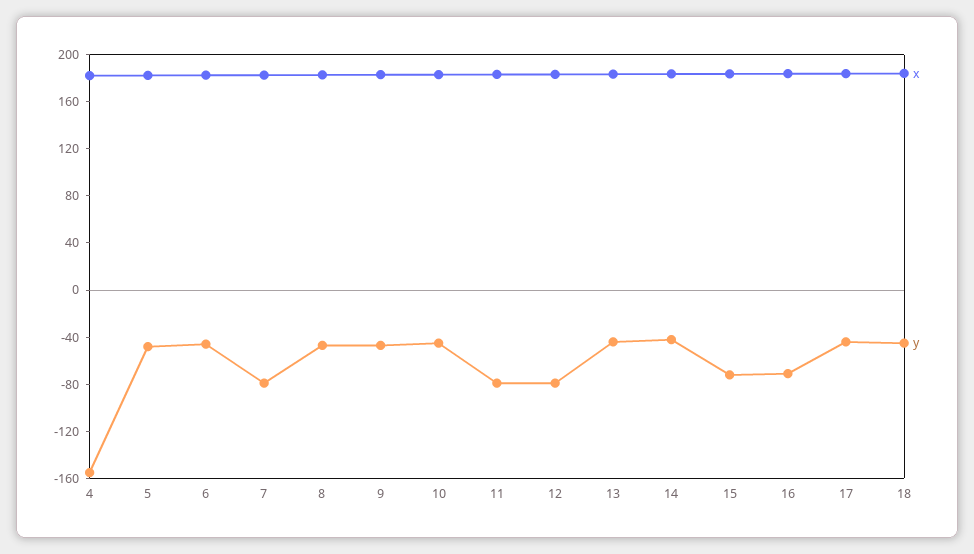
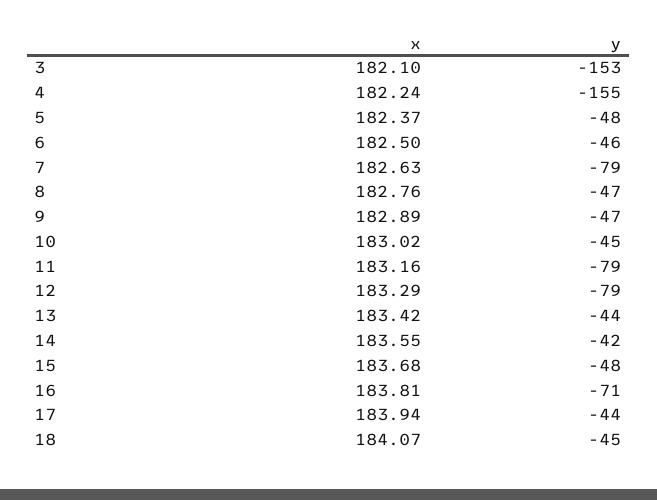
  {
    "x": {
      "4": 182.24,
      "5": 182.37,
      "6": 182.5,
      "7": 182.63,
      "8": 182.76,
      "9": 182.89,
      "10": 183.02,
      "11": 183.16,
      "12": 183.29,
      "13": 183.42,
      "14": 183.55,
      "15": 183.68,
      "16": 183.81,
      "17": 183.94,
-     "18": 184.07
+     "18": 184.07,
+     "3": 182.1
    },
    "y": {
      "4": -155,
      "5": -48,
      "6": -46,
      "7": -79,
      "8": -47,
      "9": -47,
      "10": -45,
      "11": -79,
      "12": -79,
      "13": -44,
      "14": -42,
-     "15": -70,
+     "15": -48,
      "16": -71,
      "17": -44,
-     "18": -45
+     "18": -45,
+     "3": -153
    }
  }

